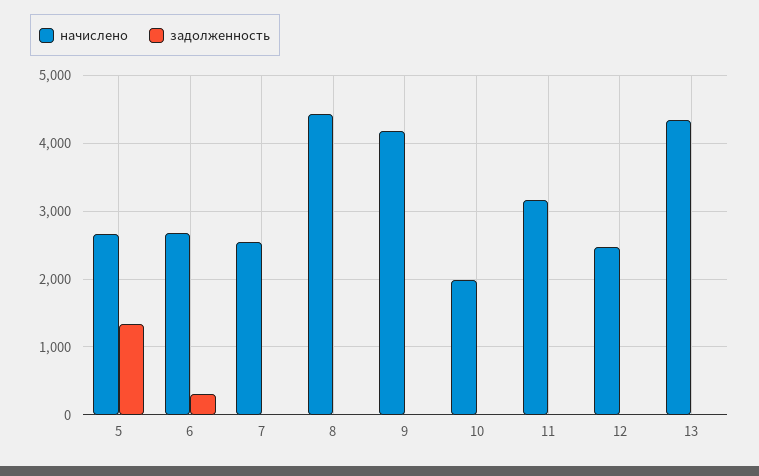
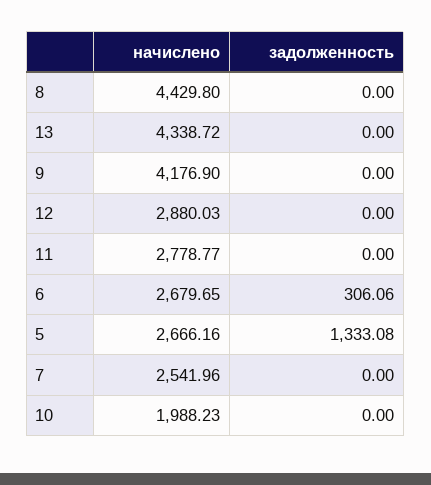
  {
    "начислено": {
      "5": 2666.16,
      "6": 2679.65,
      "7": 2541.96,
      "8": 4429.8,
      "9": 4176.9,
      "10": 1988.23,
-     "11": 3200,
+     "11": 2778.77,
-     "12": 2500,
+     "12": 2880.03,
      "13": 4338.72
    },
    "задолженность": {
      "5": 1333.08,
      "6": 306.06,
      "7": 0,
      "8": 0,
      "9": 0,
      "10": 0,
      "11": 0,
      "12": 0,
      "13": 0
    }
  }

